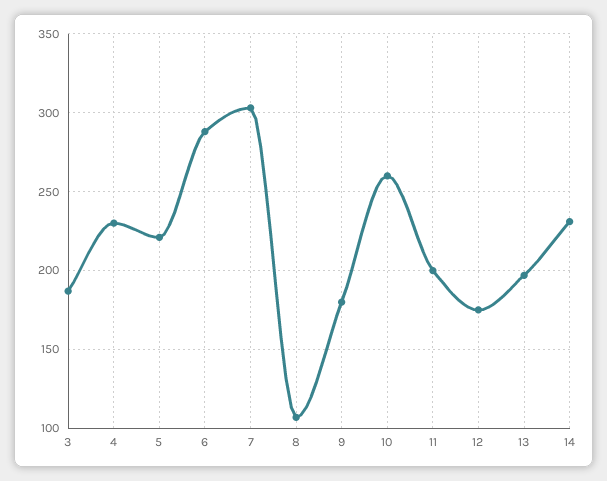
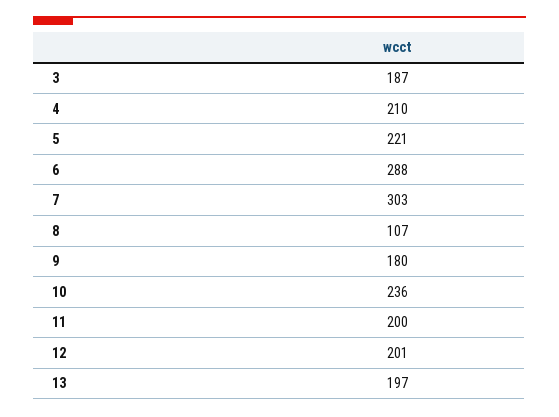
  {
    "3": 187,
-   "4": 230,
+   "4": 210,
    "5": 221,
    "6": 288,
    "7": 303,
    "8": 107,
    "9": 180,
-   "10": 260,
+   "10": 236,
    "11": 200,
-   "12": 175,
+   "12": 201,
-   "13": 197,
+   "13": 197
-   "14": 230
  }

